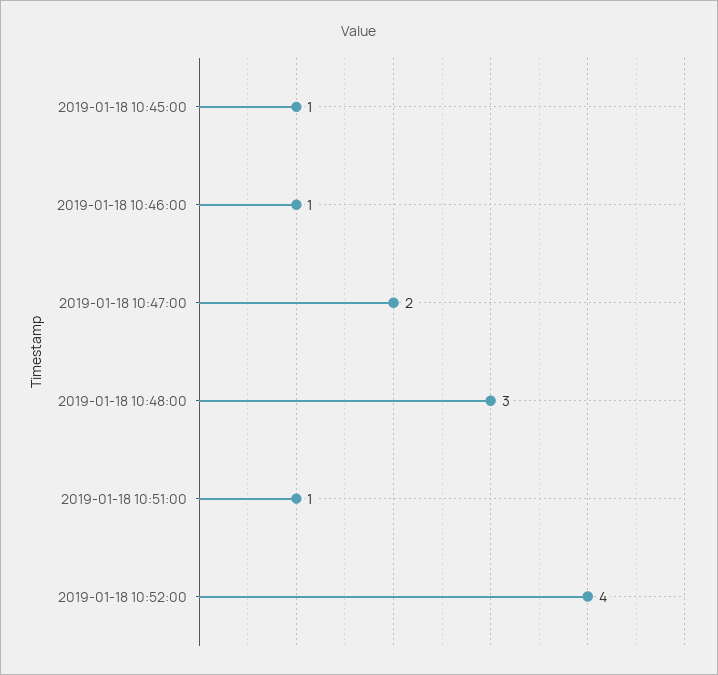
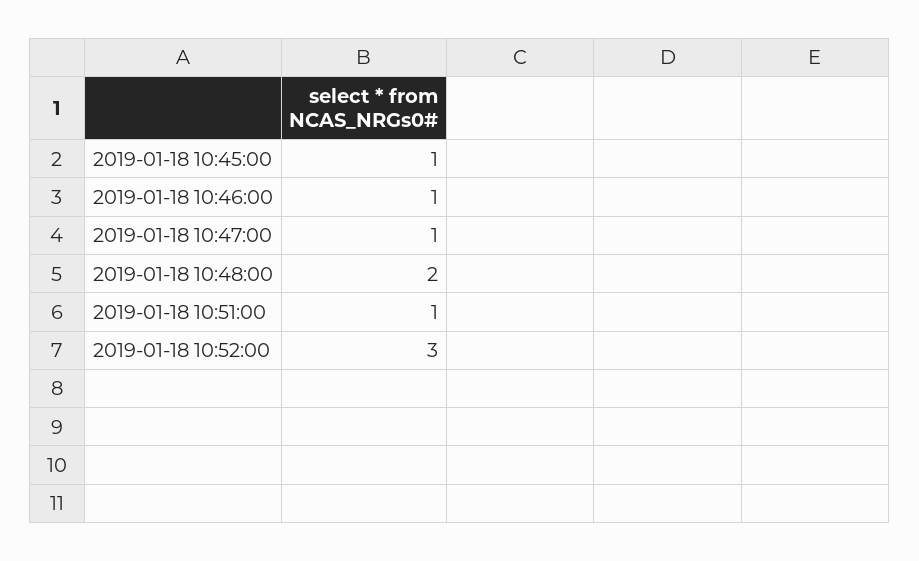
  {
    "2019-01-18 10:45:00": 1,
    "2019-01-18 10:46:00": 1,
-   "2019-01-18 10:47:00": 2,
+   "2019-01-18 10:47:00": 1,
-   "2019-01-18 10:48:00": 3,
+   "2019-01-18 10:48:00": 2,
    "2019-01-18 10:51:00": 1,
-   "2019-01-18 10:52:00": 4
+   "2019-01-18 10:52:00": 3
  }

